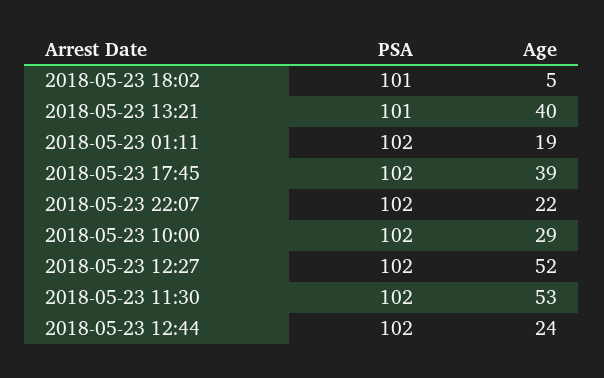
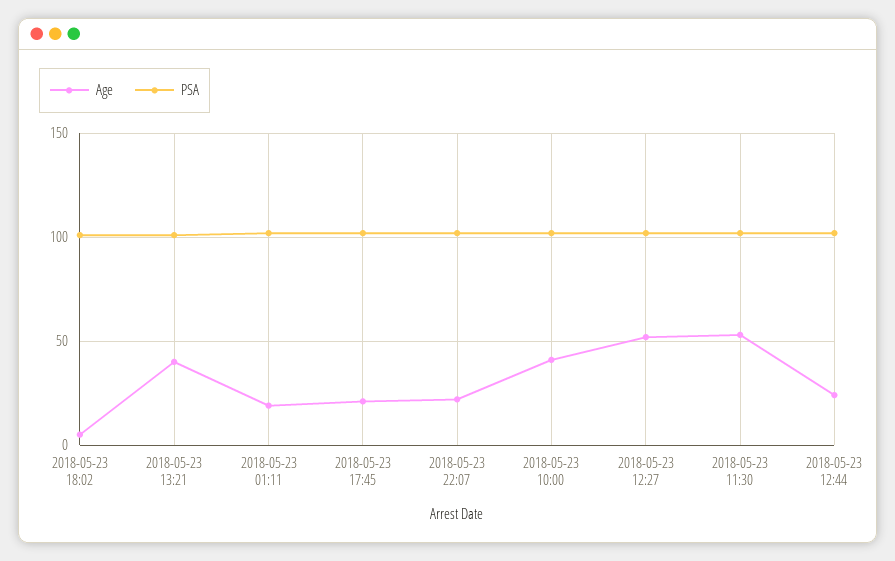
  {
    "PSA": {
      "2018-05-23 18:02": 101,
      "2018-05-23 13:21": 101,
      "2018-05-23 01:11": 102,
      "2018-05-23 17:45": 102,
      "2018-05-23 22:07": 102,
      "2018-05-23 10:00": 102,
      "2018-05-23 12:27": 102,
      "2018-05-23 11:30": 102,
      "2018-05-23 12:44": 102
    },
    "Age": {
      "2018-05-23 18:02": 5,
      "2018-05-23 13:21": 40,
      "2018-05-23 01:11": 19,
-     "2018-05-23 17:45": 39,
+     "2018-05-23 17:45": 20,
      "2018-05-23 22:07": 22,
-     "2018-05-23 10:00": 29,
+     "2018-05-23 10:00": 40,
      "2018-05-23 12:27": 52,
      "2018-05-23 11:30": 53,
      "2018-05-23 12:44": 24
    }
  }

